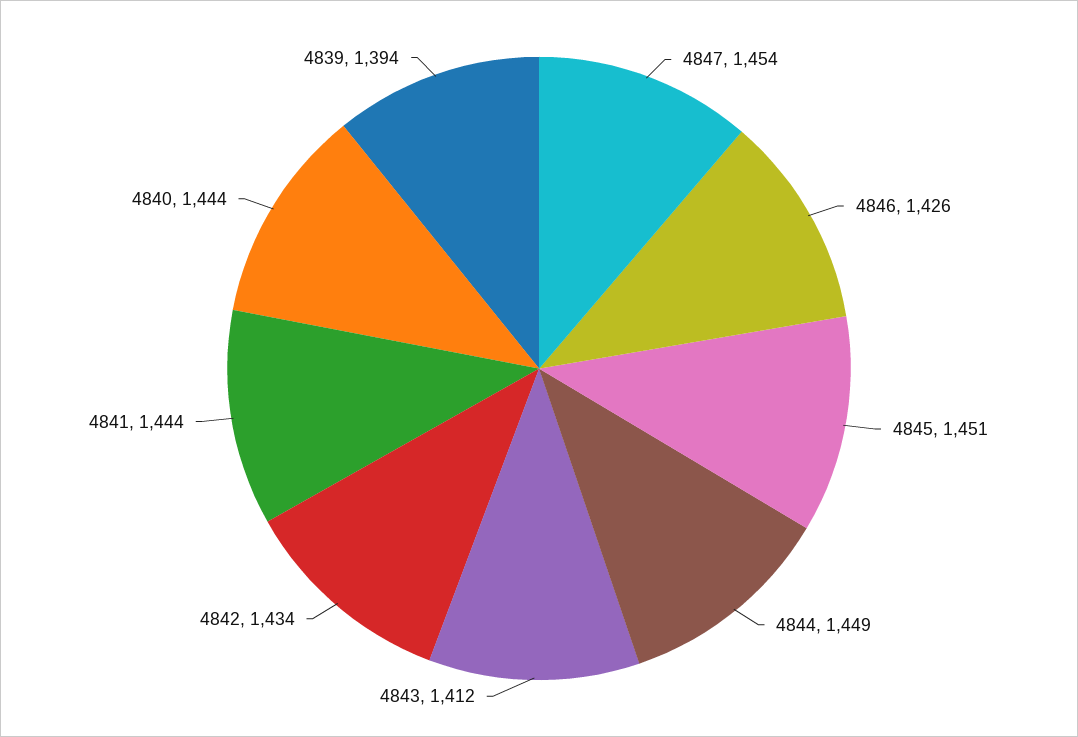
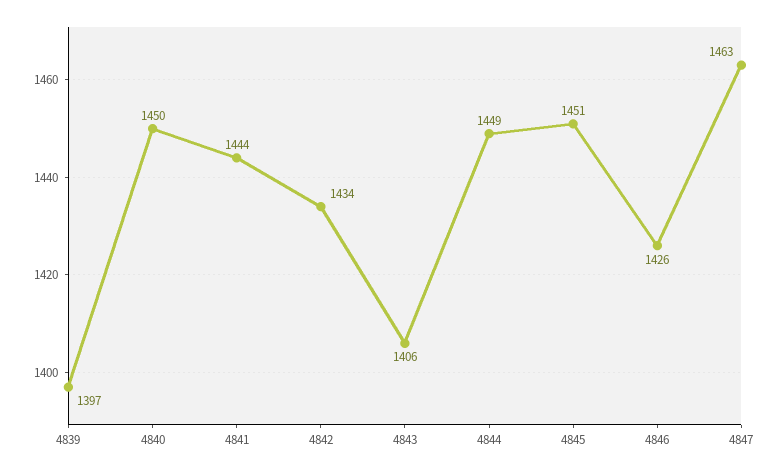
  {
-   "4847": 1454,
+   "4847": 1463,
    "4846": 1426,
    "4845": 1451,
    "4844": 1449,
-   "4843": 1412,
+   "4843": 1406,
    "4842": 1434,
    "4841": 1444,
-   "4840": 1444,
+   "4840": 1450,
-   "4839": 1394
+   "4839": 1397
  }

